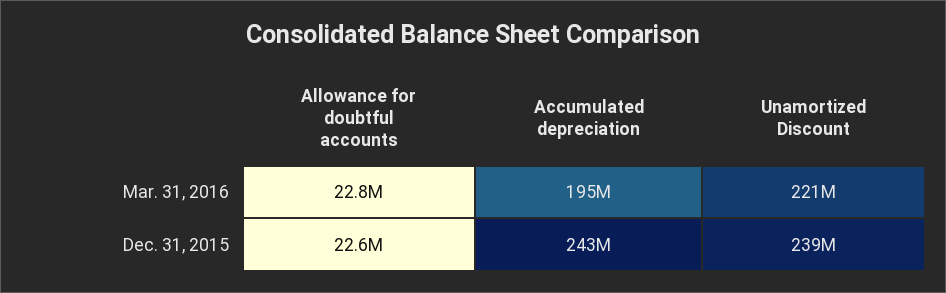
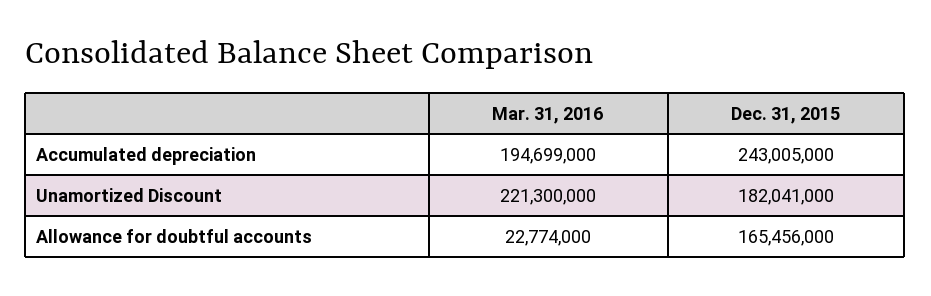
  {
    "Allowance for doubtful accounts": {
      "Mar. 31, 2016": 22774000,
-     "Dec. 31, 2015": 22600000
+     "Dec. 31, 2015": 165456000
    },
    "Accumulated depreciation": {
      "Mar. 31, 2016": 194699000,
      "Dec. 31, 2015": 243005000
    },
    "Unamortized Discount": {
      "Mar. 31, 2016": 221300000,
-     "Dec. 31, 2015": 239000000
+     "Dec. 31, 2015": 182041000
    }
  }

